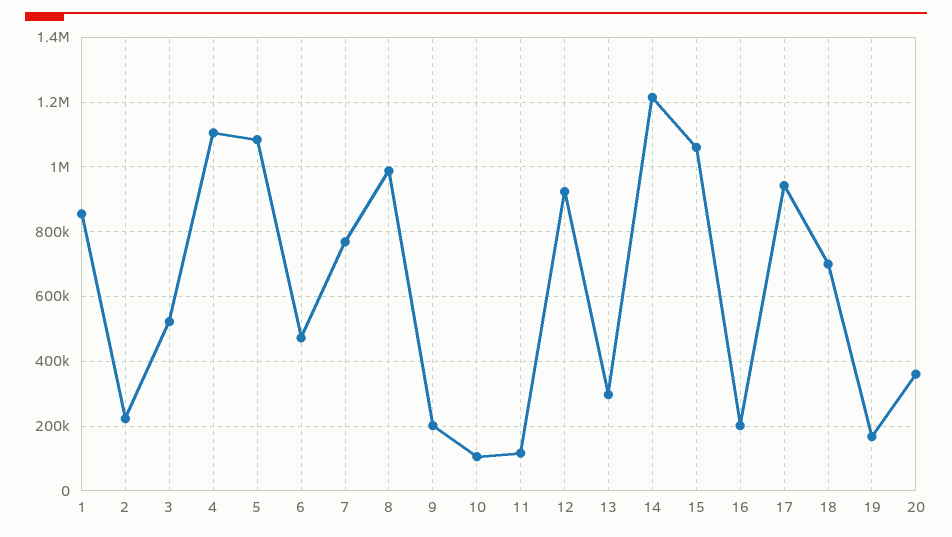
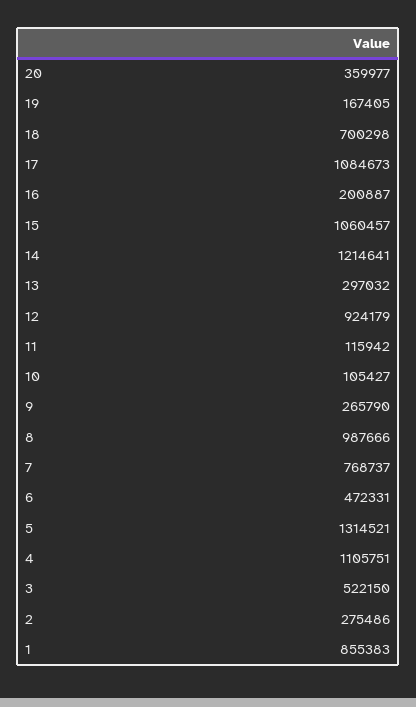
  {
    "1": 855383,
-   "2": 220000,
+   "2": 275486,
    "3": 522150,
    "4": 1105751,
-   "5": 1080000,
+   "5": 1314521,
    "6": 472331,
    "7": 768737,
    "8": 987666,
-   "9": 200000,
+   "9": 265790,
    "10": 105427,
    "11": 115942,
    "12": 924179,
    "13": 297032,
    "14": 1214641,
    "15": 1060457,
    "16": 200887,
-   "17": 940000,
+   "17": 1084673,
    "18": 700298,
    "19": 167405,
    "20": 359977
  }

